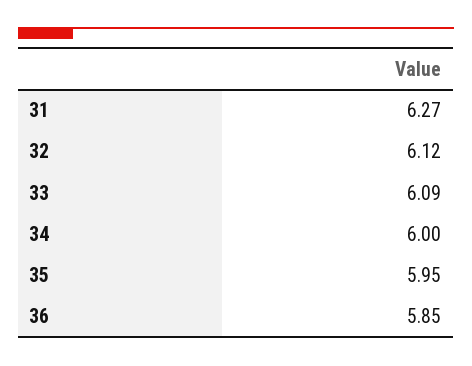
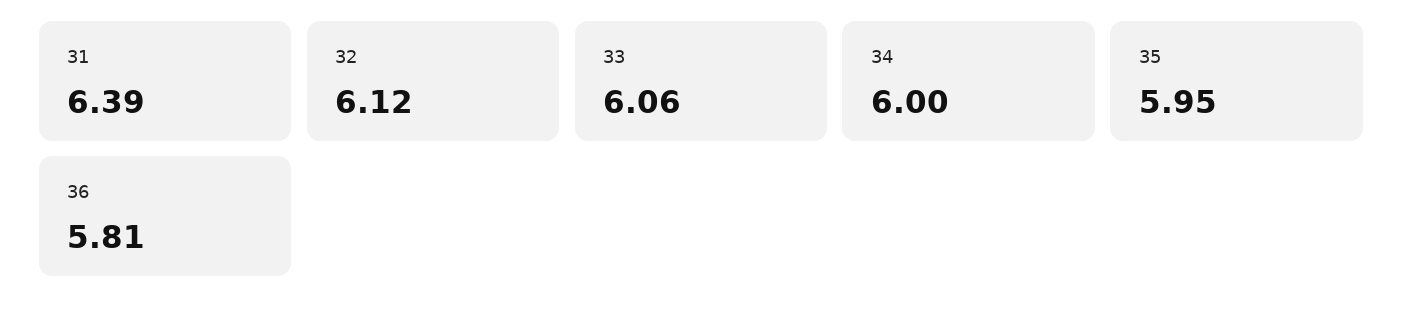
  {
-   "31": 6.27,
+   "31": 6.39,
    "32": 6.12,
-   "33": 6.09,
+   "33": 6.06,
    "34": 6,
    "35": 5.95,
-   "36": 5.85
+   "36": 5.81
  }

